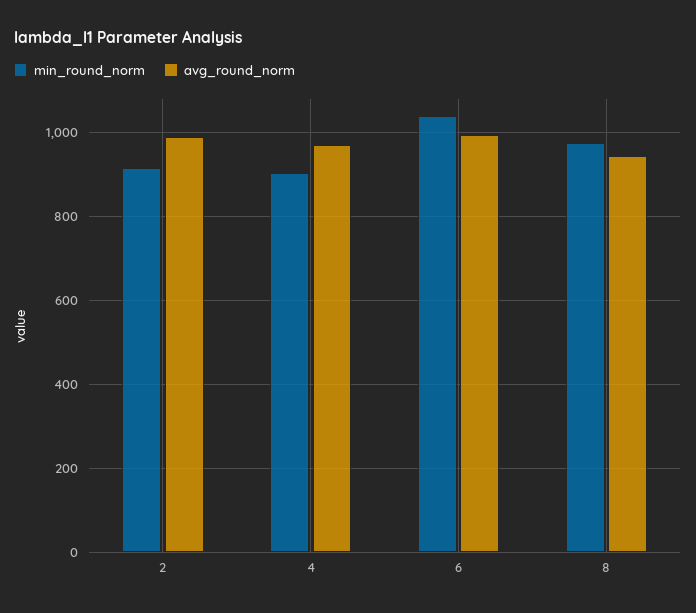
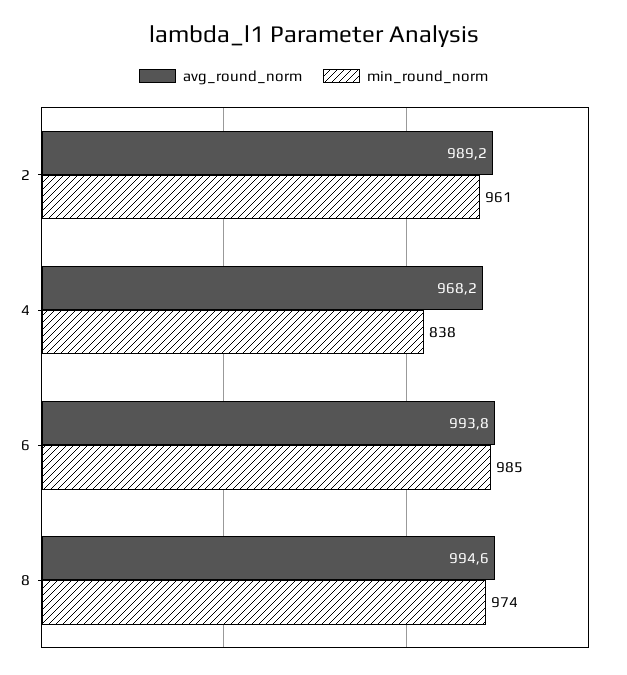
  {
    "min_round_norm": {
-     "2": 920,
+     "2": 961,
-     "4": 900,
+     "4": 838,
-     "6": 1040,
+     "6": 985,
      "8": 974
    },
    "avg_round_norm": {
      "2": 989.2,
      "4": 968.2,
      "6": 993.8,
-     "8": 940
+     "8": 994.6
    }
  }

